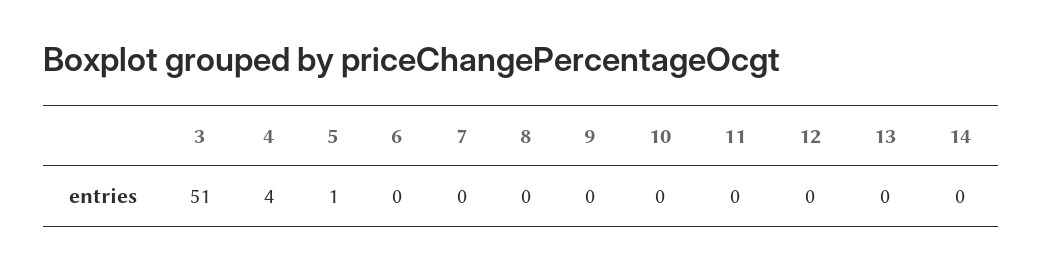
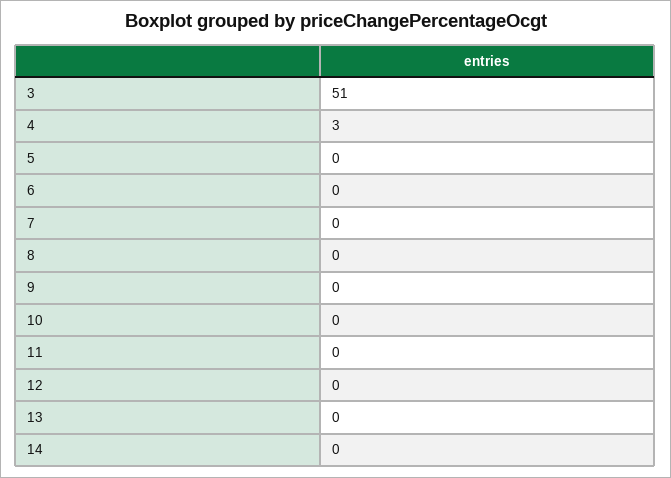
  {
    "3": 51,
-   "4": 4,
+   "4": 3,
-   "5": 1,
+   "5": 0,
    "6": 0,
    "7": 0,
    "8": 0,
    "9": 0,
    "10": 0,
    "11": 0,
    "12": 0,
    "13": 0,
    "14": 0
  }

